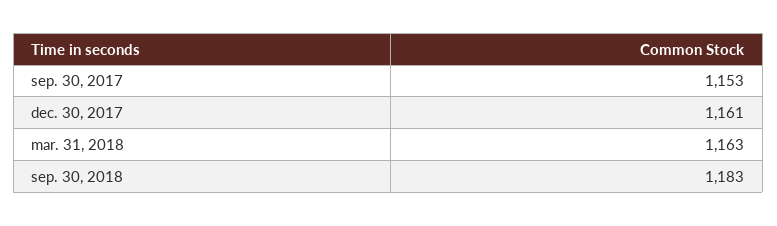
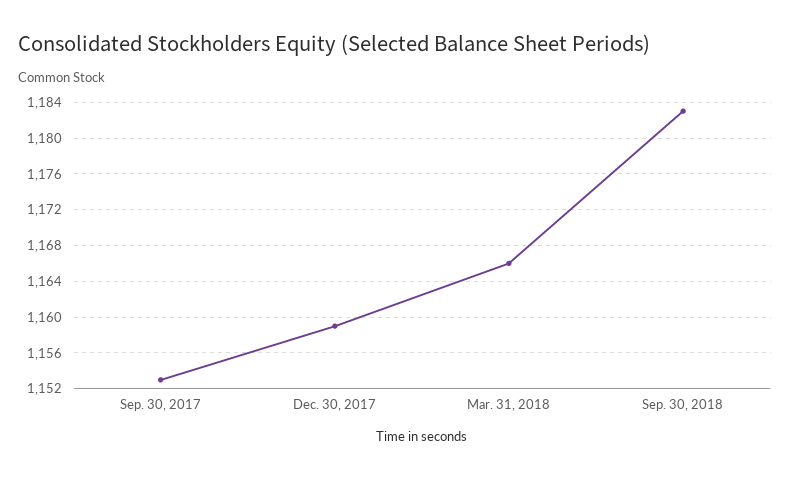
  {
    "sep. 30, 2017": 1153,
-   "dec. 30, 2017": 1161,
+   "dec. 30, 2017": 1159,
-   "mar. 31, 2018": 1163,
+   "mar. 31, 2018": 1166,
    "sep. 30, 2018": 1183
  }

